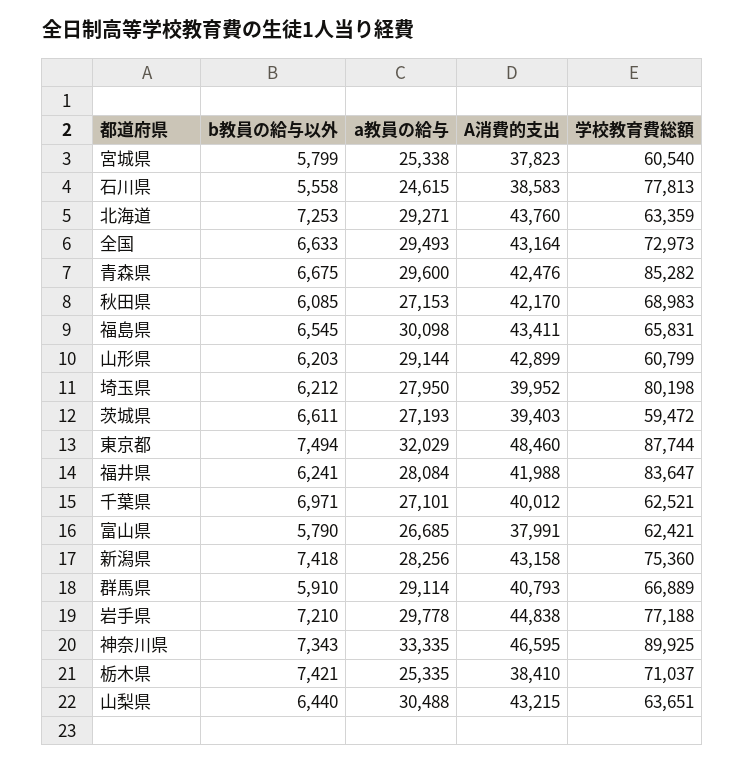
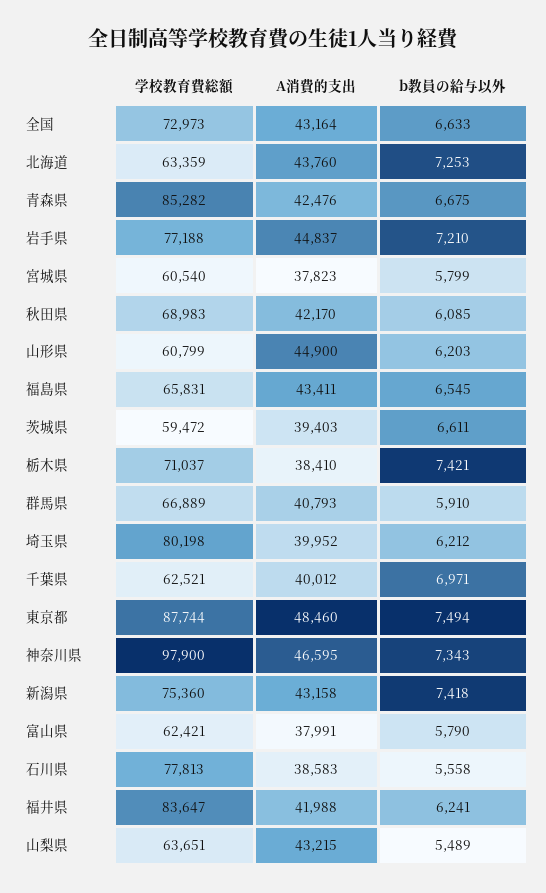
  {
    "b教員の給与以外": {
      "宮城県": 5799,
      "石川県": 5558,
      "北海道": 7253,
      "全国": 6633,
      "青森県": 6675,
      "秋田県": 6085,
      "福島県": 6545,
      "山形県": 6203,
      "埼玉県": 6212,
      "茨城県": 6611,
      "東京都": 7494,
      "福井県": 6241,
      "千葉県": 6971,
      "富山県": 5790,
      "新潟県": 7418,
      "群馬県": 5910,
      "岩手県": 7210,
      "神奈川県": 7343,
      "栃木県": 7421,
-     "山梨県": 6440
+     "山梨県": 5489
    },
-   "a教員の給与": {
-     "宮城県": 25338,
-     "石川県": 24615,
-     "北海道": 29271,
-     "全国": 29493,
-     "青森県": 29600,
-     "秋田県": 27153,
-     "福島県": 30098,
-     "山形県": 29144,
-     "埼玉県": 27950,
-     "茨城県": 27193,
-     "東京都": 32029,
-     "福井県": 28084,
-     "千葉県": 27101,
-     "富山県": 26685,
-     "新潟県": 28256,
-     "群馬県": 29114,
-     "岩手県": 29778,
-     "神奈川県": 33335,
-     "栃木県": 25335,
-     "山梨県": 30488
-   },
    "A消費的支出": {
      "宮城県": 37823,
      "石川県": 38583,
      "北海道": 43760,
      "全国": 43164,
      "青森県": 42476,
      "秋田県": 42170,
      "福島県": 43411,
-     "山形県": 42899,
+     "山形県": 44900,
      "埼玉県": 39952,
      "茨城県": 39403,
      "東京都": 48460,
      "福井県": 41988,
      "千葉県": 40012,
      "富山県": 37991,
      "新潟県": 43158,
      "群馬県": 40793,
-     "岩手県": 44838,
+     "岩手県": 44837,
      "神奈川県": 46595,
      "栃木県": 38410,
      "山梨県": 43215
    },
    "学校教育費総額": {
      "宮城県": 60540,
      "石川県": 77813,
      "北海道": 63359,
      "全国": 72973,
      "青森県": 85282,
      "秋田県": 68983,
      "福島県": 65831,
      "山形県": 60799,
      "埼玉県": 80198,
      "茨城県": 59472,
      "東京都": 87744,
      "福井県": 83647,
      "千葉県": 62521,
      "富山県": 62421,
      "新潟県": 75360,
      "群馬県": 66889,
      "岩手県": 77188,
-     "神奈川県": 89925,
+     "神奈川県": 97900,
      "栃木県": 71037,
      "山梨県": 63651
    }
  }

